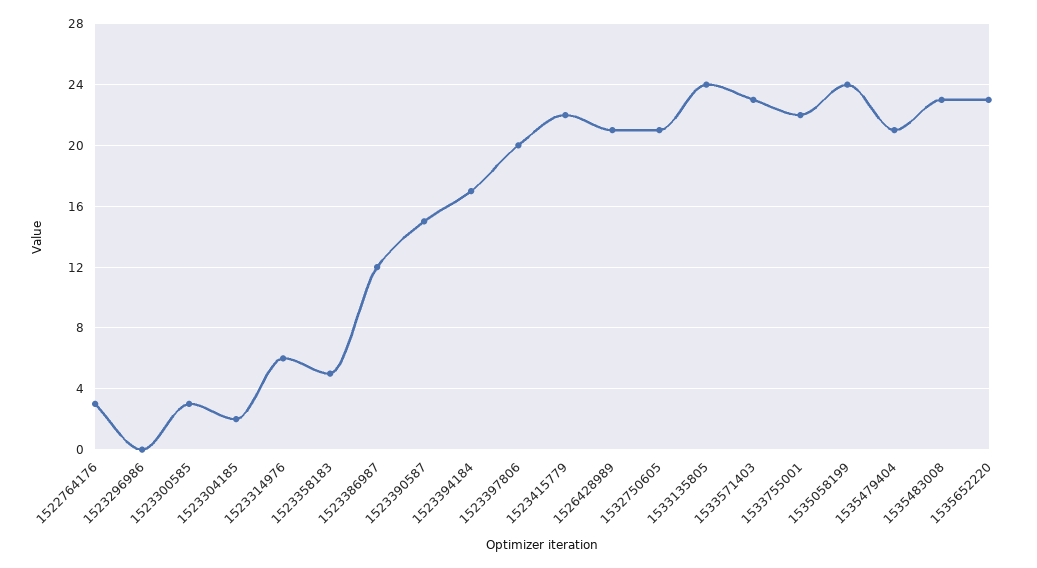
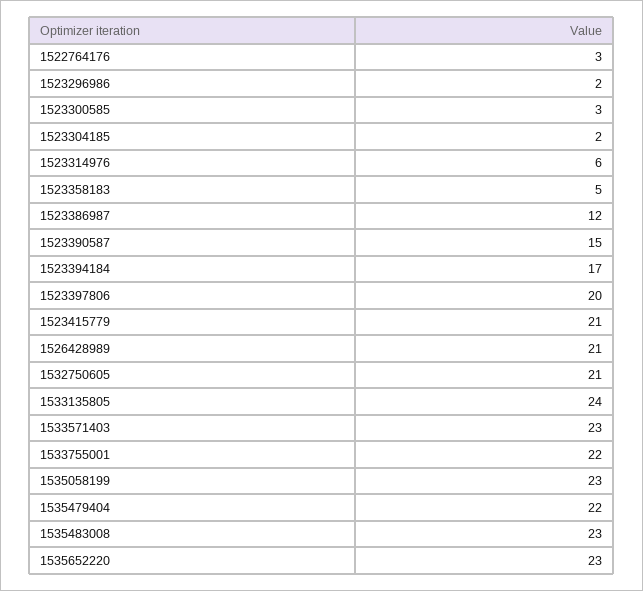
  {
    "1522764176": 3,
-   "1523296986": 0,
+   "1523296986": 2,
    "1523300585": 3,
    "1523304185": 2,
    "1523314976": 6,
    "1523358183": 5,
    "1523386987": 12,
    "1523390587": 15,
    "1523394184": 17,
    "1523397806": 20,
-   "1523415779": 22,
+   "1523415779": 21,
    "1526428989": 21,
    "1532750605": 21,
    "1533135805": 24,
    "1533571403": 23,
    "1533755001": 22,
-   "1535058199": 24,
+   "1535058199": 23,
-   "1535479404": 21,
+   "1535479404": 22,
    "1535483008": 23,
    "1535652220": 23
  }

